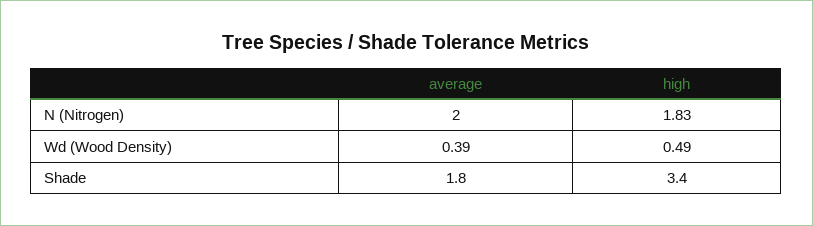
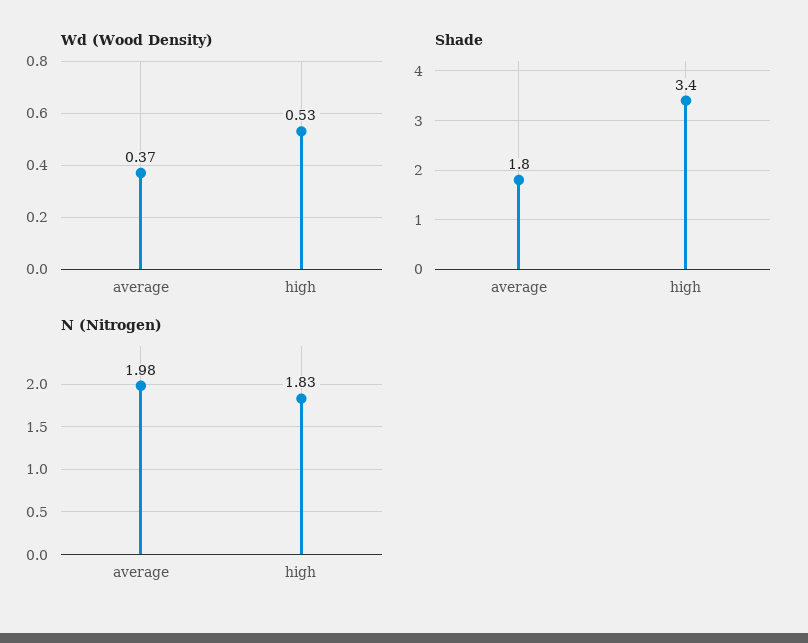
  {
    "N (Nitrogen)": {
-     "average": 2,
+     "average": 1.98,
      "high": 1.83
    },
    "Wd (Wood Density)": {
-     "average": 0.39,
+     "average": 0.37,
-     "high": 0.49
+     "high": 0.53
    },
    "Shade": {
      "average": 1.8,
      "high": 3.4
    }
  }

